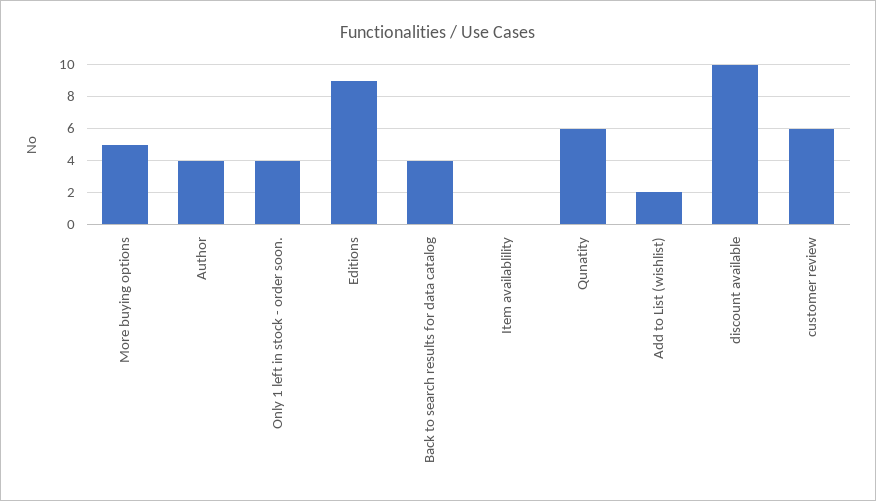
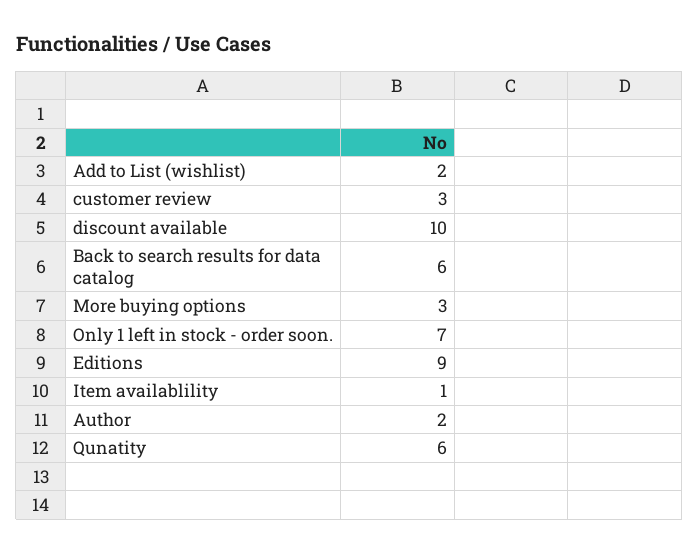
  {
-   "More buying options": 5,
+   "More buying options": 3,
-   "Author": 4,
+   "Author": 2,
-   "Only 1 left in stock - order soon.": 4,
+   "Only 1 left in stock - order soon.": 7,
    "Editions": 9,
-   "Back to search results for data catalog": 4,
+   "Back to search results for data catalog": 6,
-   "Item availablility": 0,
+   "Item availablility": 1,
    "Qunatity": 6,
    "Add to List (wishlist)": 2,
    "discount available": 10,
-   "customer review": 6
+   "customer review": 3
  }

